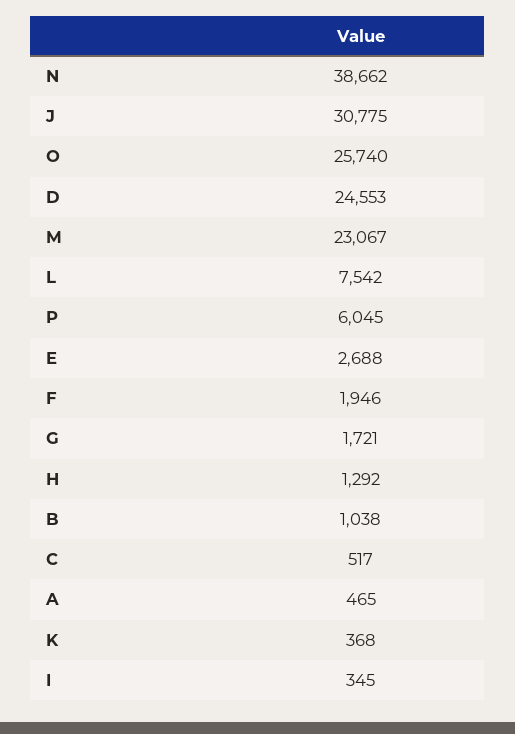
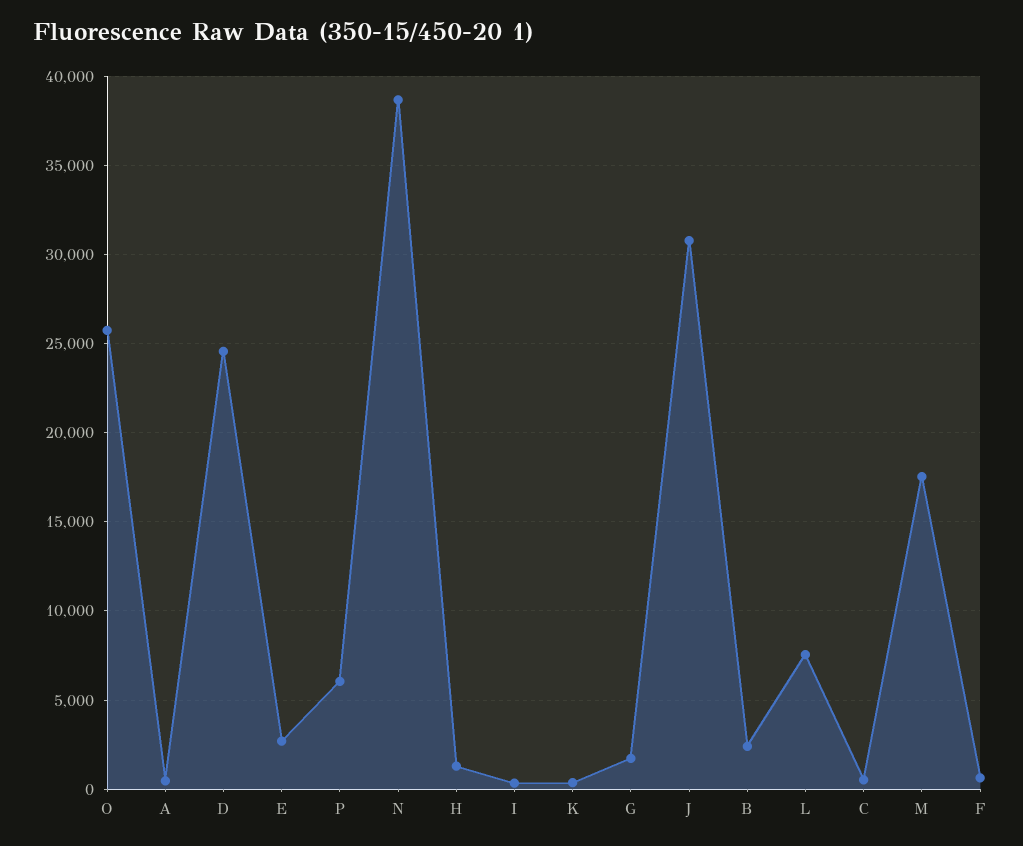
  {
    "N": 38662,
    "J": 30775,
    "O": 25740,
    "D": 24553,
-   "M": 23067,
+   "M": 17500,
    "L": 7542,
    "P": 6045,
    "E": 2688,
-   "F": 1946,
+   "F": 500,
    "G": 1721,
    "H": 1292,
-   "B": 1038,
+   "B": 2500,
    "C": 517,
    "A": 465,
    "K": 368,
    "I": 345
  }

